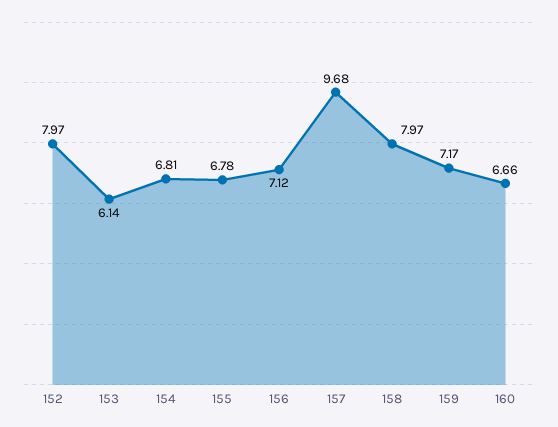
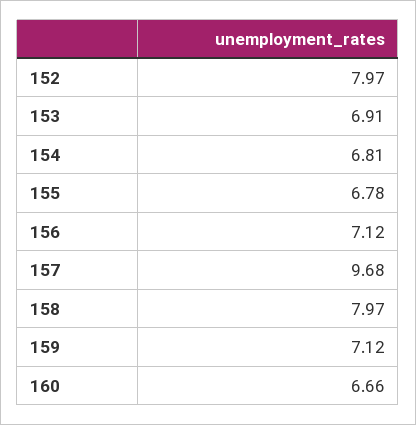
  {
    "152": 7.97,
-   "153": 6.14,
+   "153": 6.91,
    "154": 6.81,
    "155": 6.78,
    "156": 7.12,
    "157": 9.68,
    "158": 7.97,
-   "159": 7.17,
+   "159": 7.12,
    "160": 6.66
  }

